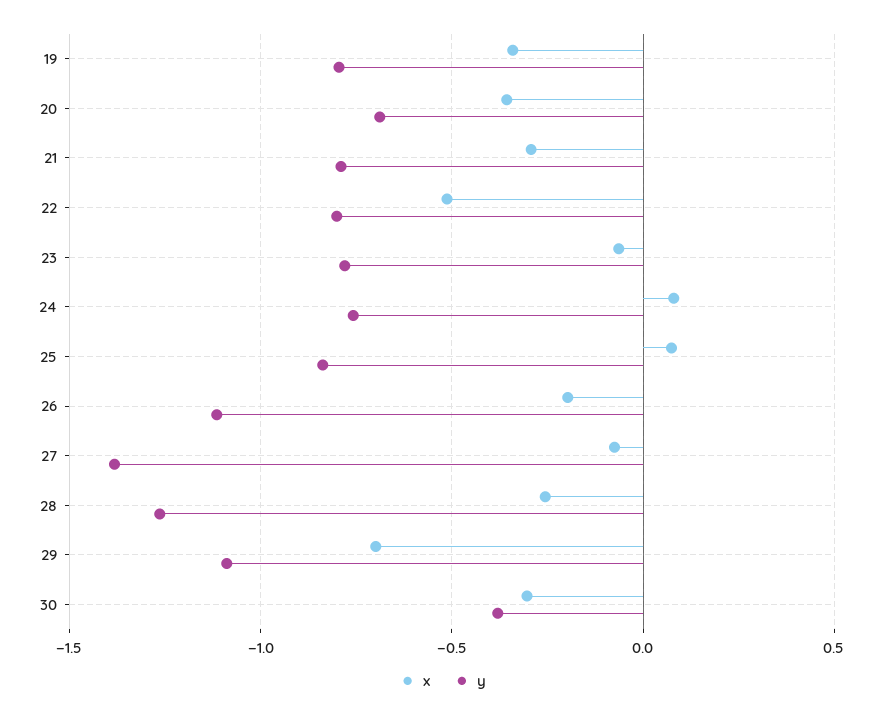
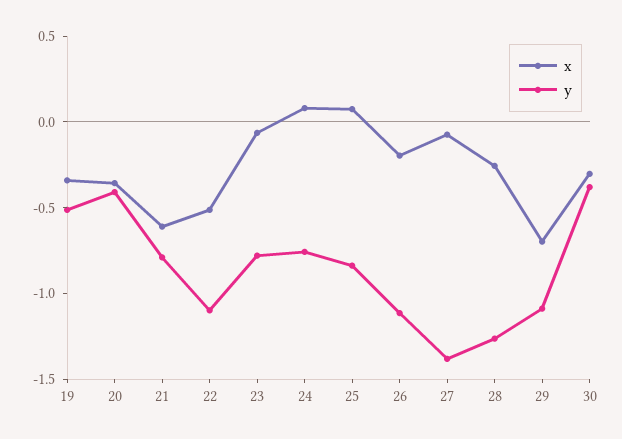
  {
    "x": {
      "19": -0.35,
      "20": -0.35,
-     "21": -0.3,
+     "21": -0.6,
      "22": -0.5,
      "23": -0.05,
      "24": 0.1,
      "25": 0.05,
      "26": -0.2,
      "27": -0.1,
      "28": -0.25,
      "29": -0.7,
      "30": -0.3
    },
    "y": {
-     "19": -0.8,
+     "19": -0.5,
-     "20": -0.7,
+     "20": -0.4,
      "21": -0.8,
-     "22": -0.8,
+     "22": -1.1,
      "23": -0.8,
      "24": -0.75,
      "25": -0.85,
      "26": -1.1,
      "27": -1.4,
      "28": -1.25,
      "29": -1.1,
      "30": -0.4
    }
  }

